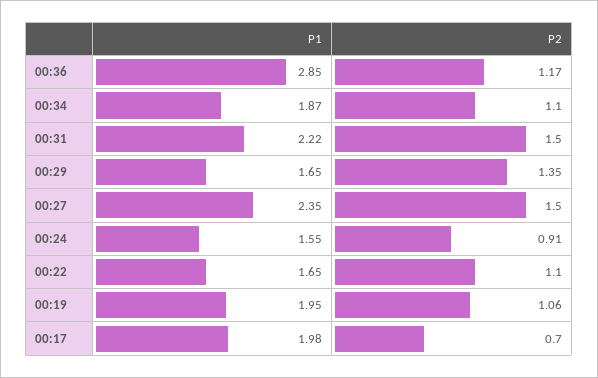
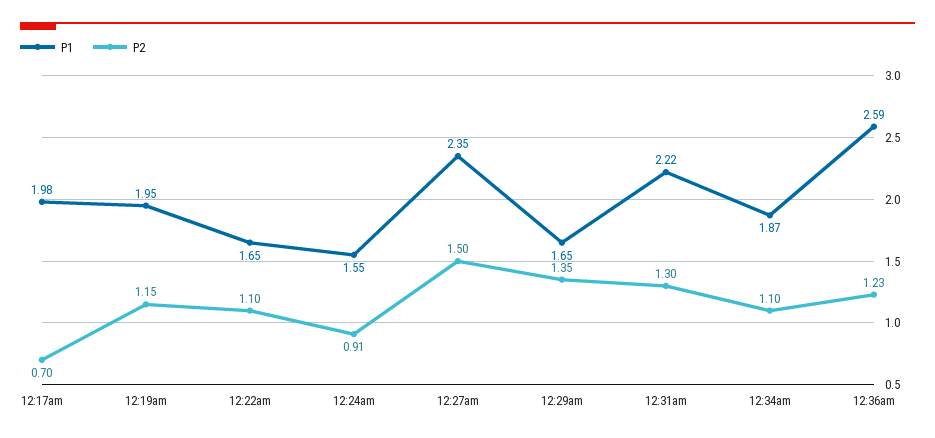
  {
    "P1": {
-     "00:36": 2.85,
+     "00:36": 2.59,
      "00:34": 1.87,
      "00:31": 2.22,
      "00:29": 1.65,
      "00:27": 2.35,
      "00:24": 1.55,
      "00:22": 1.65,
      "00:19": 1.95,
      "00:17": 1.98
    },
    "P2": {
-     "00:36": 1.17,
+     "00:36": 1.23,
      "00:34": 1.1,
-     "00:31": 1.5,
+     "00:31": 1.3,
      "00:29": 1.35,
      "00:27": 1.5,
      "00:24": 0.91,
      "00:22": 1.1,
-     "00:19": 1.06,
+     "00:19": 1.15,
      "00:17": 0.7
    }
  }

